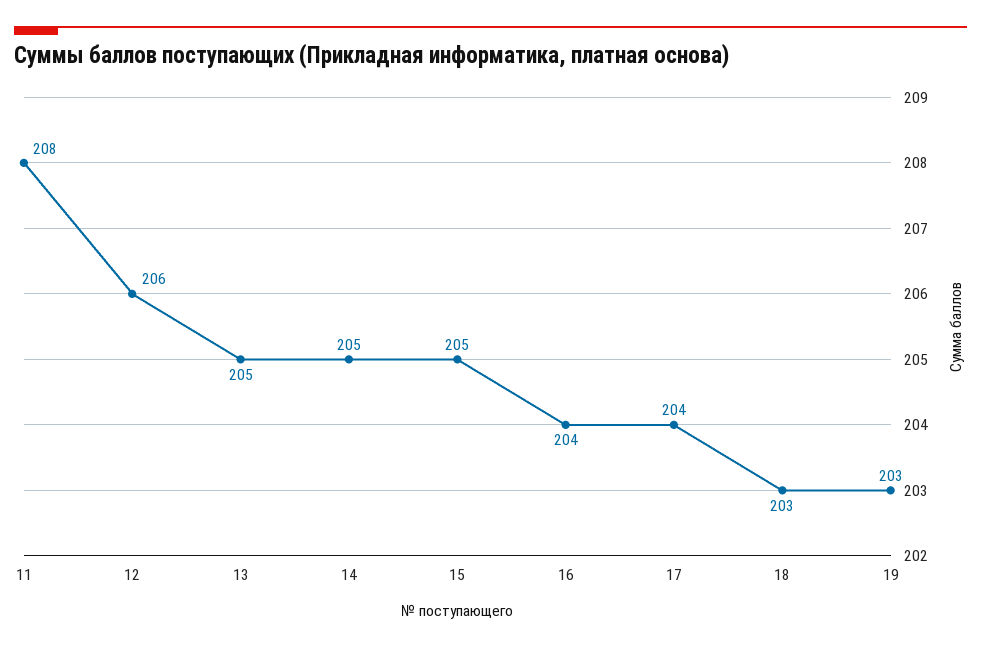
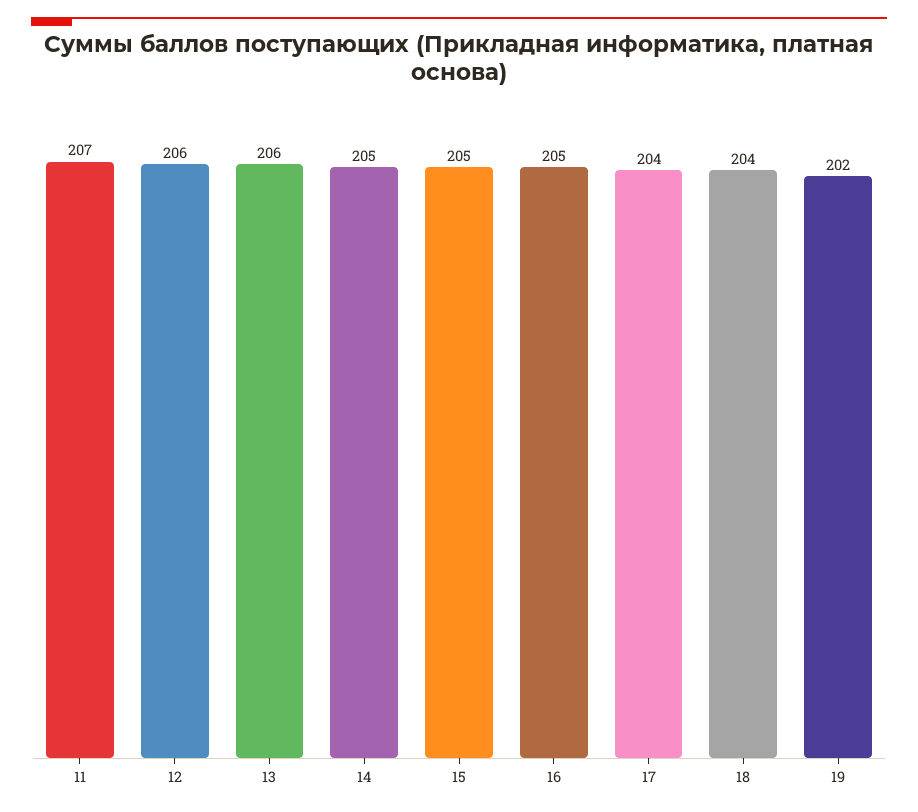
  {
-   "11": 208,
+   "11": 207,
    "12": 206,
-   "13": 205,
+   "13": 206,
    "14": 205,
    "15": 205,
-   "16": 204,
+   "16": 205,
    "17": 204,
-   "18": 203,
+   "18": 204,
-   "19": 203
+   "19": 202
  }

